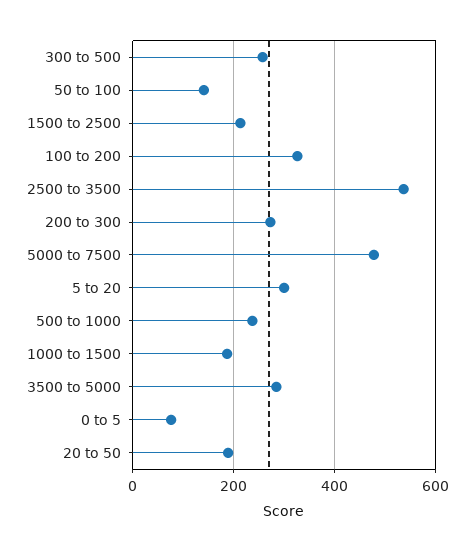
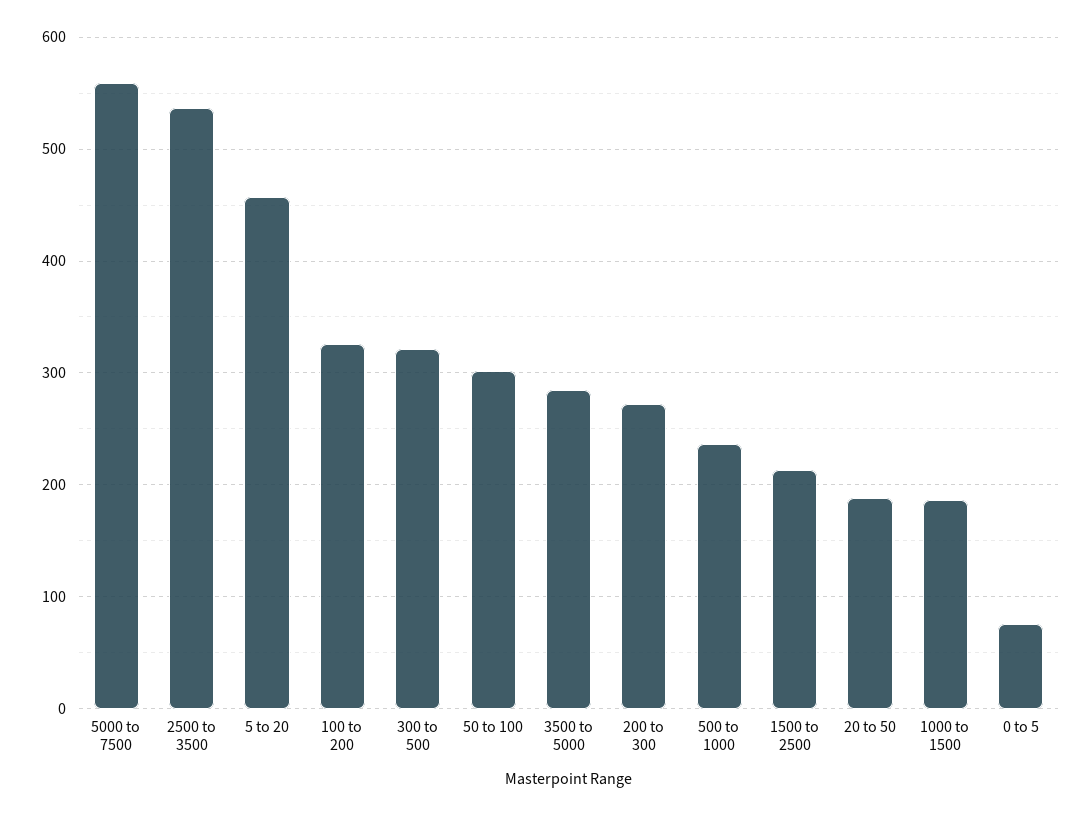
  {
-   "300 to 500": 260,
+   "300 to 500": 320,
-   "50 to 100": 140,
+   "50 to 100": 300,
    "1500 to 2500": 210,
    "100 to 200": 330,
    "2500 to 3500": 540,
    "200 to 300": 270,
-   "5000 to 7500": 480,
+   "5000 to 7500": 560,
-   "5 to 20": 300,
+   "5 to 20": 460,
    "500 to 1000": 240,
    "1000 to 1500": 190,
    "3500 to 5000": 280,
    "0 to 5": 80,
    "20 to 50": 190
  }

